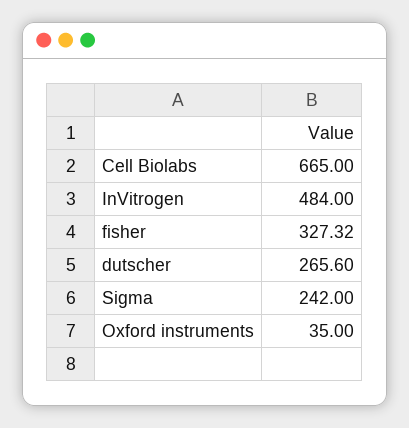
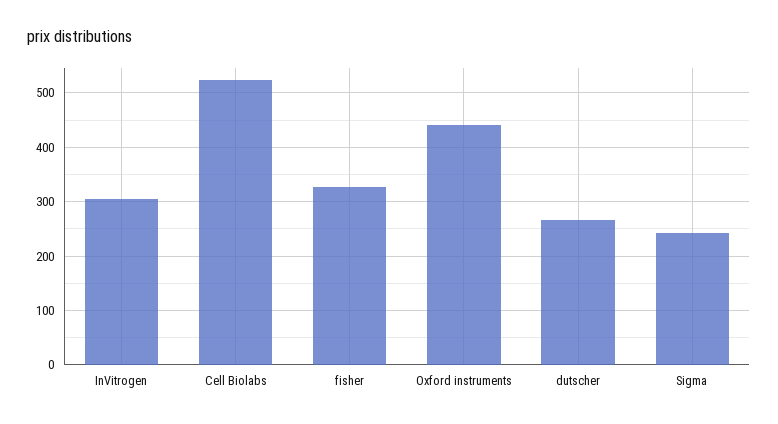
  {
-   "Cell Biolabs": 665,
+   "Cell Biolabs": 520,
-   "InVitrogen": 484,
+   "InVitrogen": 300,
    "fisher": 327.32,
    "dutscher": 265.6,
    "Sigma": 242,
-   "Oxford instruments": 35
+   "Oxford instruments": 440
  }

